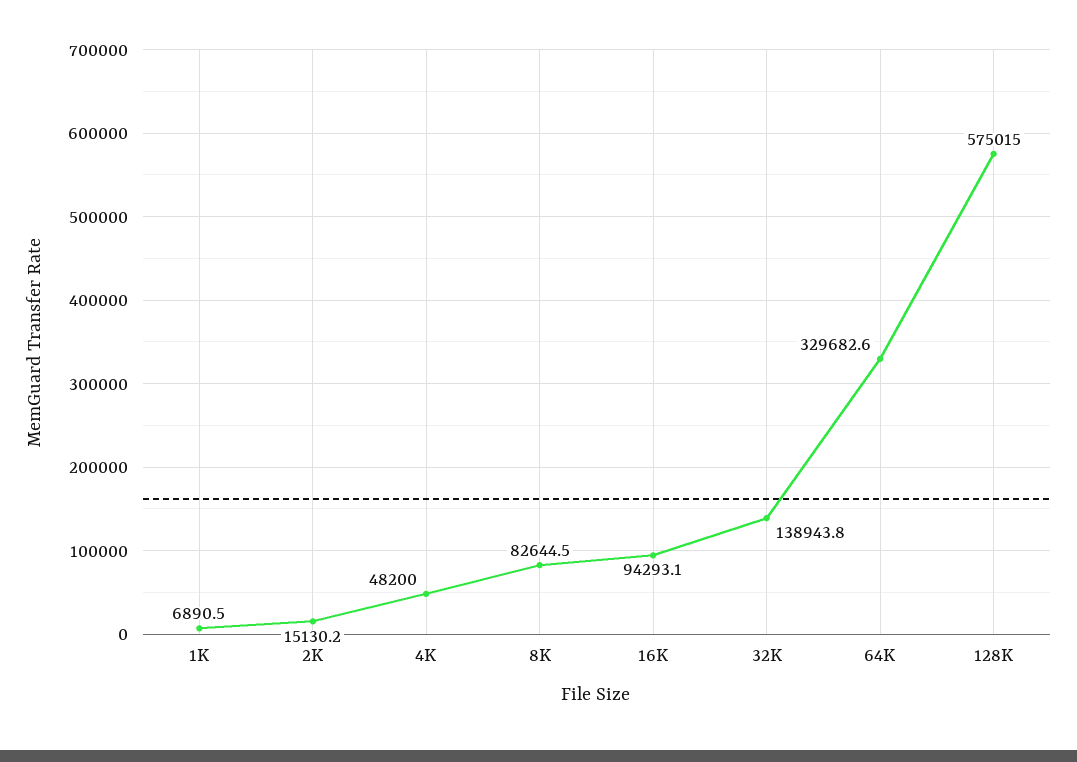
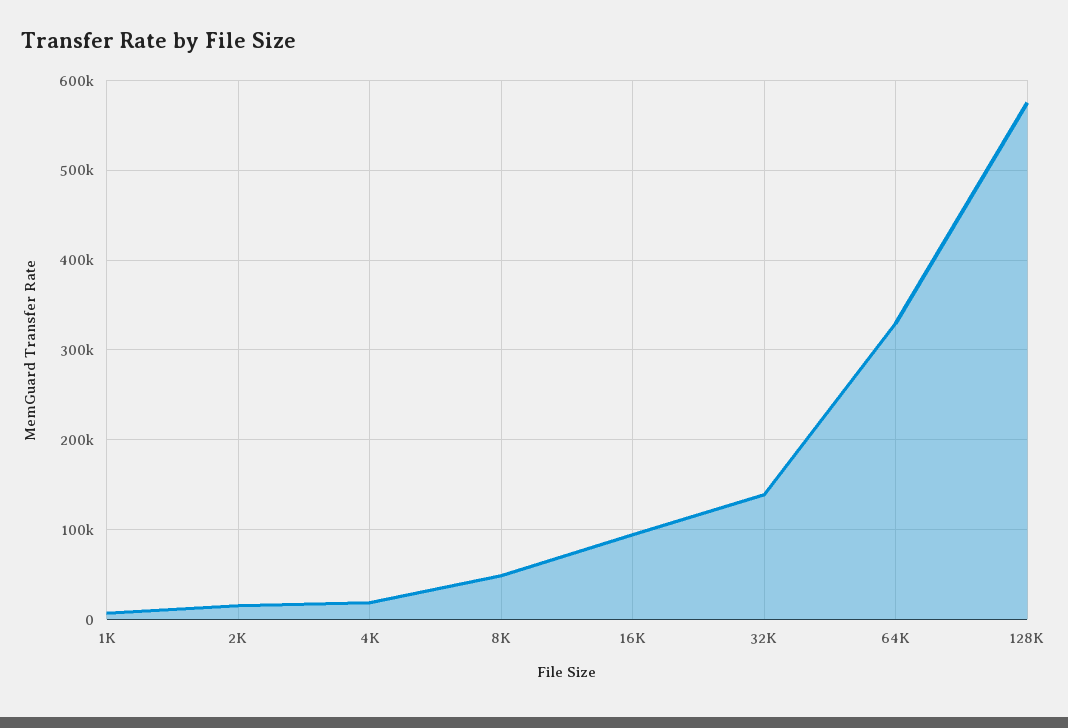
  {
    "1K": 6890.5,
    "2K": 15130.2,
-   "4K": 48200,
+   "4K": 20000,
-   "8K": 82644.5,
+   "8K": 50000,
    "16K": 94293.1,
    "32K": 138943.8,
    "64K": 329682.6,
    "128K": 575015
  }

